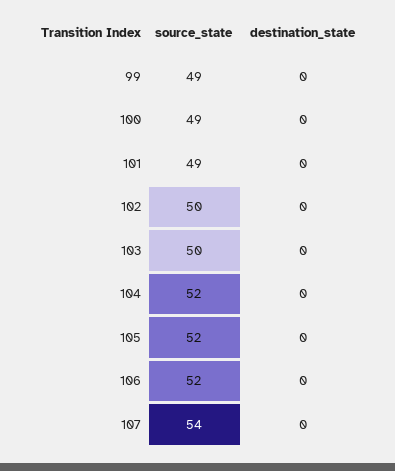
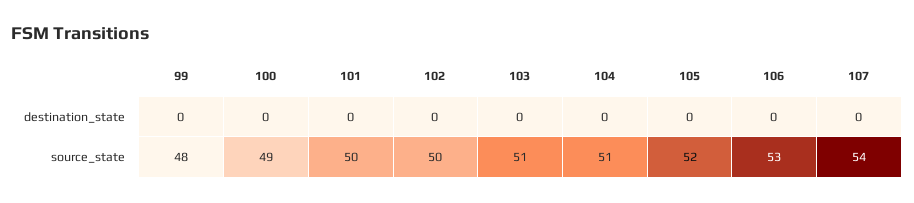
  {
    "source_state": {
-     "99": 49,
+     "99": 48,
      "100": 49,
-     "101": 49,
+     "101": 50,
      "102": 50,
-     "103": 50,
+     "103": 51,
-     "104": 52,
+     "104": 51,
      "105": 52,
-     "106": 52,
+     "106": 53,
      "107": 54
    },
    "destination_state": {
      "99": 0,
      "100": 0,
      "101": 0,
      "102": 0,
      "103": 0,
      "104": 0,
      "105": 0,
      "106": 0,
      "107": 0
    }
  }

